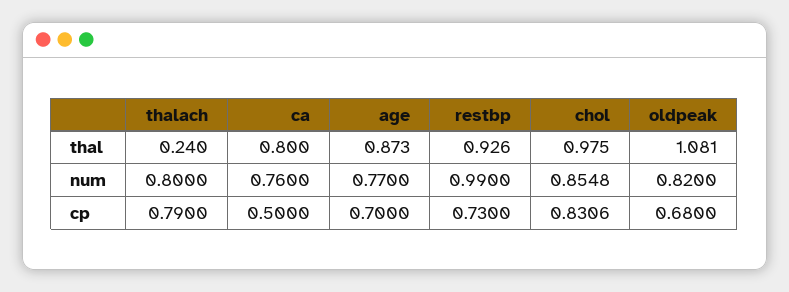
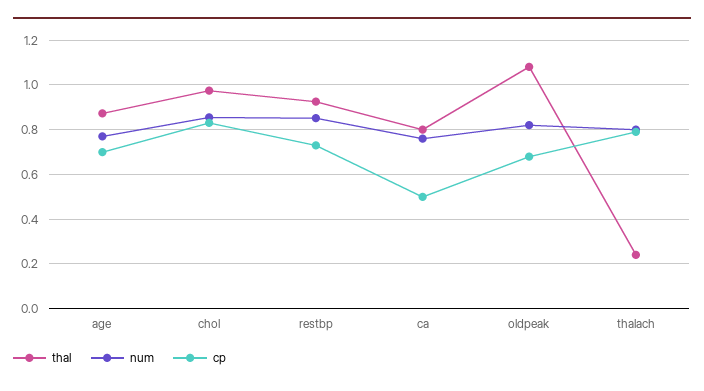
  {
    "thal": {
      "thalach": 0.24,
      "ca": 0.8,
      "age": 0.873,
      "restbp": 0.926,
      "chol": 0.975,
      "oldpeak": 1.081
    },
    "num": {
      "thalach": 0.8,
      "ca": 0.76,
      "age": 0.77,
-     "restbp": 0.99,
+     "restbp": 0.85,
      "chol": 0.8548,
      "oldpeak": 0.82
    },
    "cp": {
      "thalach": 0.79,
      "ca": 0.5,
      "age": 0.7,
      "restbp": 0.73,
      "chol": 0.8306,
      "oldpeak": 0.68
    }
  }

